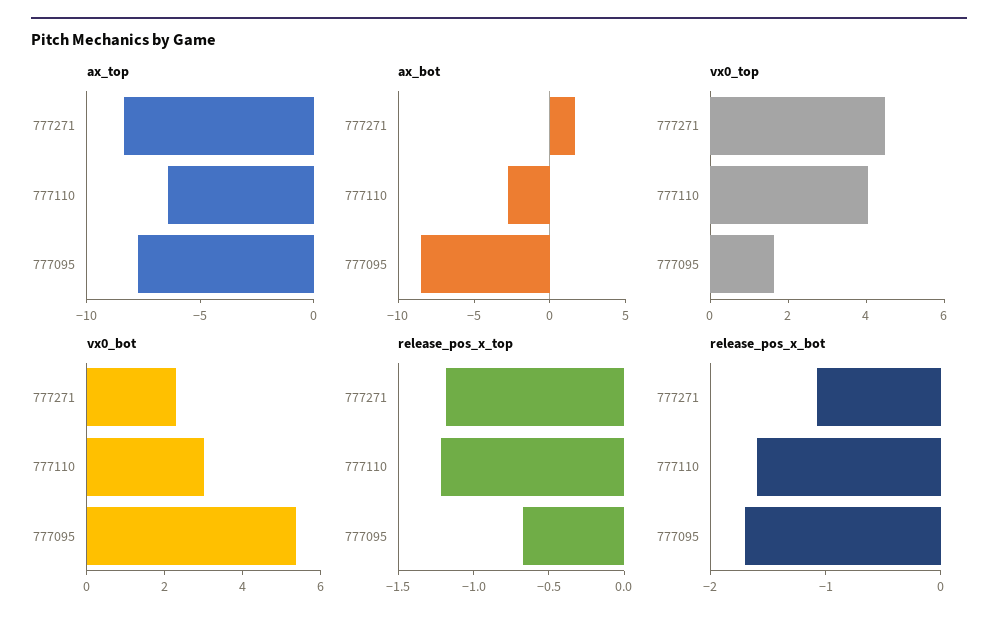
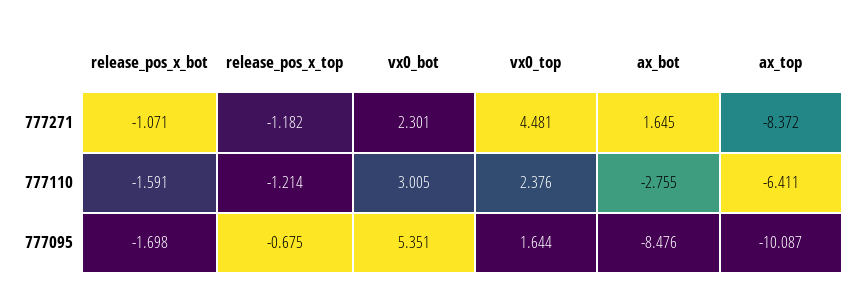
  {
    "ax_top": {
      "777271": -8.372,
      "777110": -6.411,
-     "777095": -8
+     "777095": -10.087
    },
    "ax_bot": {
      "777271": 1.645,
      "777110": -2.755,
      "777095": -8.476
    },
    "vx0_top": {
      "777271": 4.481,
-     "777110": 4,
+     "777110": 2.376,
      "777095": 1.644
    },
    "vx0_bot": {
      "777271": 2.301,
      "777110": 3.005,
      "777095": 5.351
    },
    "release_pos_x_top": {
      "777271": -1.182,
      "777110": -1.214,
      "777095": -0.675
    },
    "release_pos_x_bot": {
      "777271": -1.071,
      "777110": -1.591,
      "777095": -1.698
    }
  }

